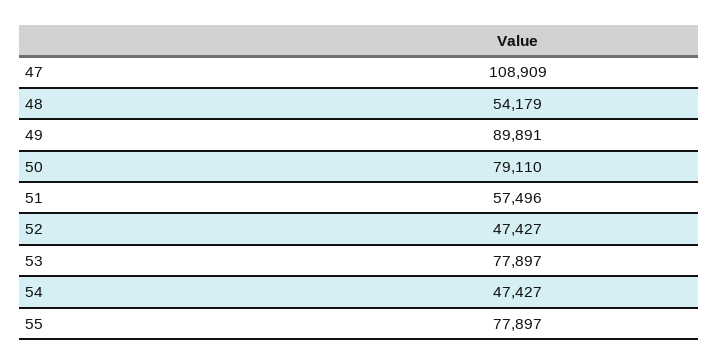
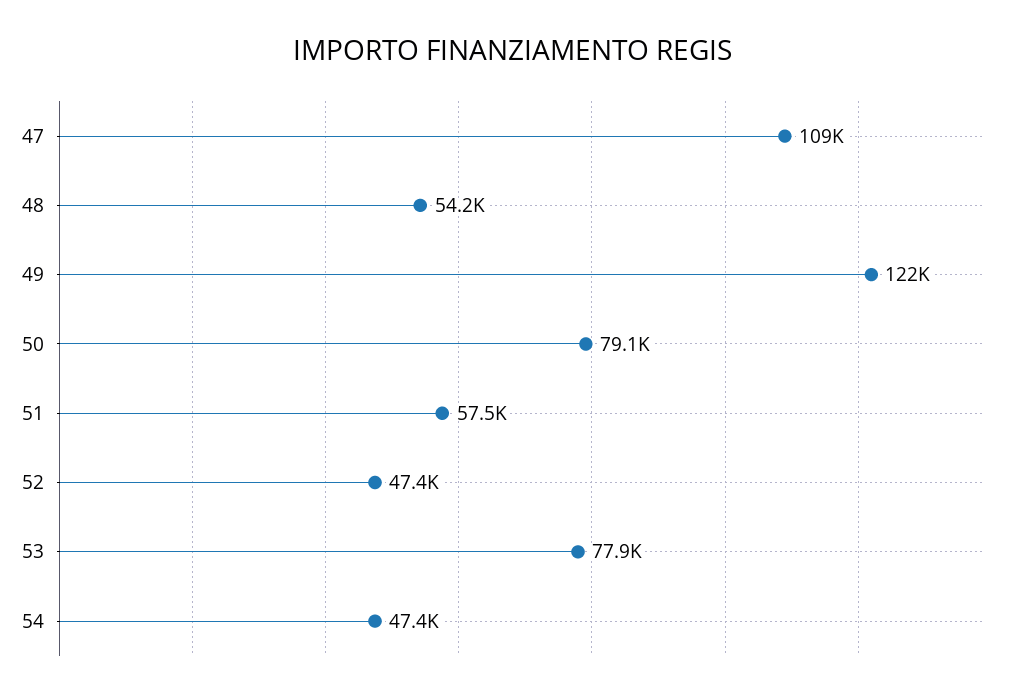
  {
    "47": 108909,
    "48": 54179,
-   "49": 89891,
+   "49": 122000,
    "50": 79110,
    "51": 57496,
    "52": 47427,
    "53": 77897,
-   "54": 47427,
+   "54": 47427
-   "55": 77897
  }

